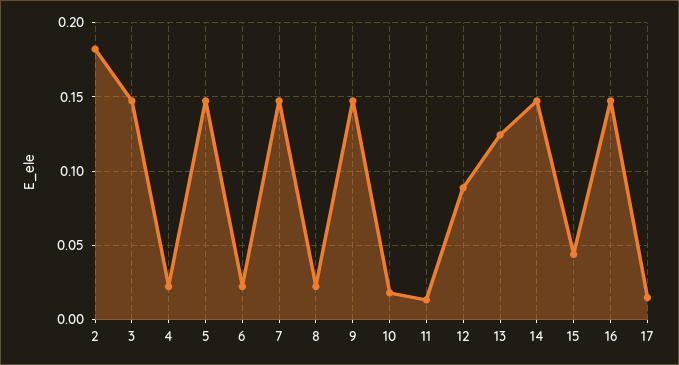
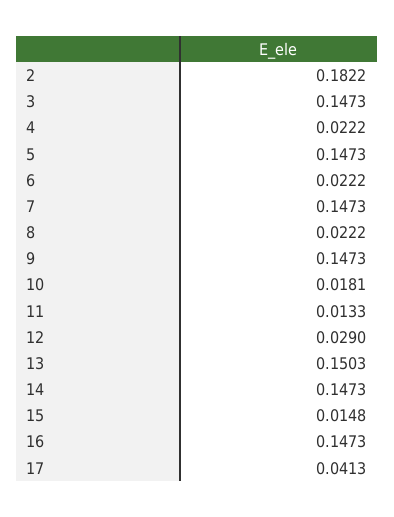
  {
    "2": 0.1822,
    "3": 0.1473,
    "4": 0.0222,
    "5": 0.1473,
    "6": 0.0222,
    "7": 0.1473,
    "8": 0.0222,
    "9": 0.1473,
    "10": 0.0181,
    "11": 0.0133,
-   "12": 0.09,
+   "12": 0.029,
-   "13": 0.125,
+   "13": 0.1503,
    "14": 0.1473,
-   "15": 0.045,
+   "15": 0.0148,
    "16": 0.1473,
-   "17": 0.015
+   "17": 0.0413
  }

